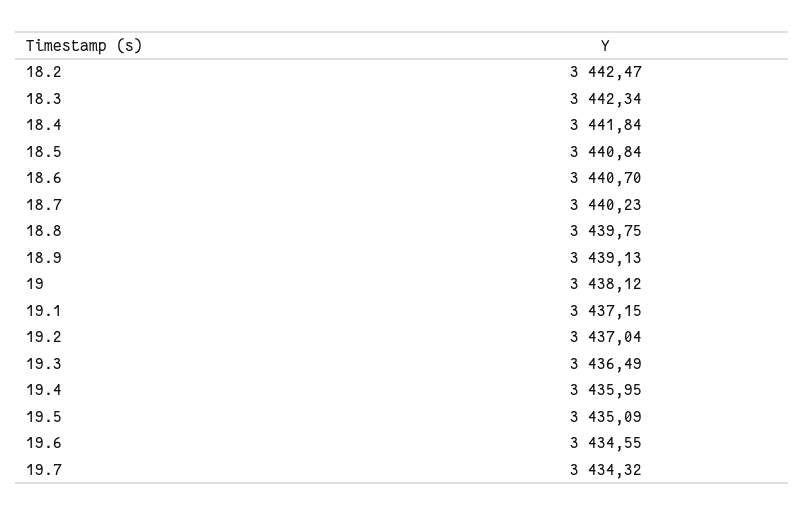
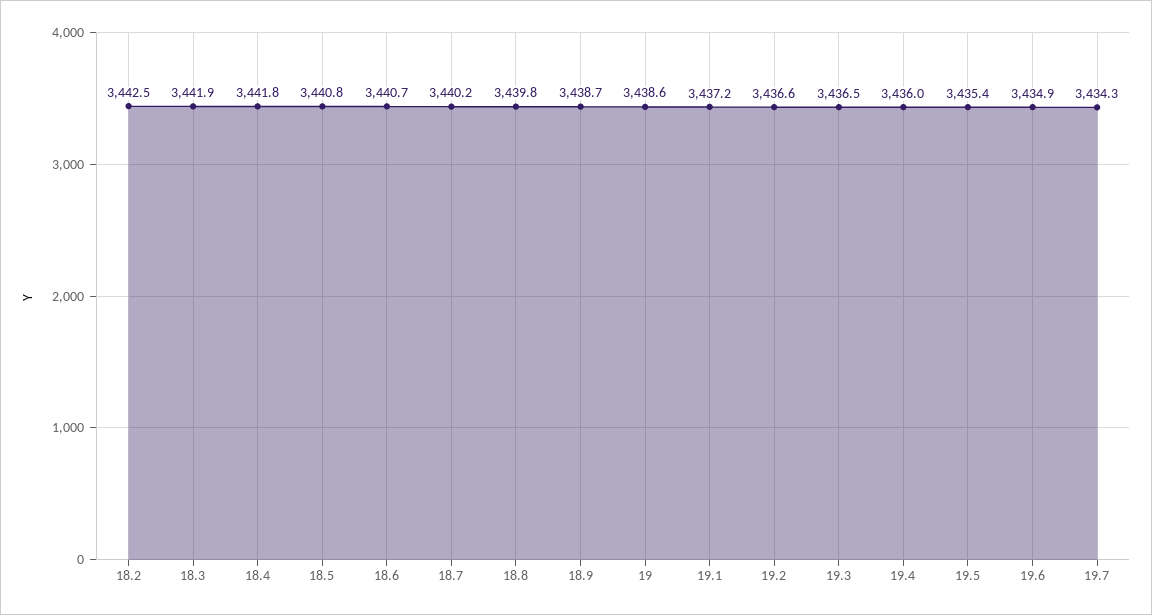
  {
    "18.2": 3442.47,
-   "18.3": 3442.34,
+   "18.3": 3441.9,
    "18.4": 3441.84,
    "18.5": 3440.84,
    "18.6": 3440.7,
    "18.7": 3440.23,
    "18.8": 3439.75,
-   "18.9": 3439.13,
+   "18.9": 3438.7,
-   "19": 3438.12,
+   "19": 3438.6,
    "19.1": 3437.15,
-   "19.2": 3437.04,
+   "19.2": 3436.6,
    "19.3": 3436.49,
    "19.4": 3435.95,
-   "19.5": 3435.09,
+   "19.5": 3435.4,
-   "19.6": 3434.55,
+   "19.6": 3434.9,
    "19.7": 3434.32
  }

